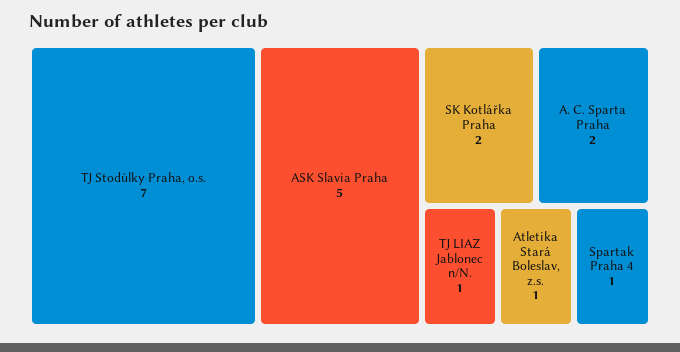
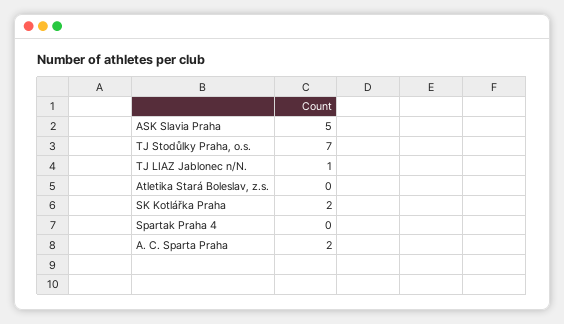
  {
    "TJ Stodůlky Praha, o.s.": 7,
    "ASK Slavia Praha": 5,
    "SK Kotlářka Praha": 2,
    "A. C. Sparta Praha": 2,
    "TJ LIAZ Jablonec n/N.": 1,
-   "Atletika Stará Boleslav, z.s.": 1,
+   "Atletika Stará Boleslav, z.s.": 0,
-   "Spartak Praha 4": 1
+   "Spartak Praha 4": 0
  }

